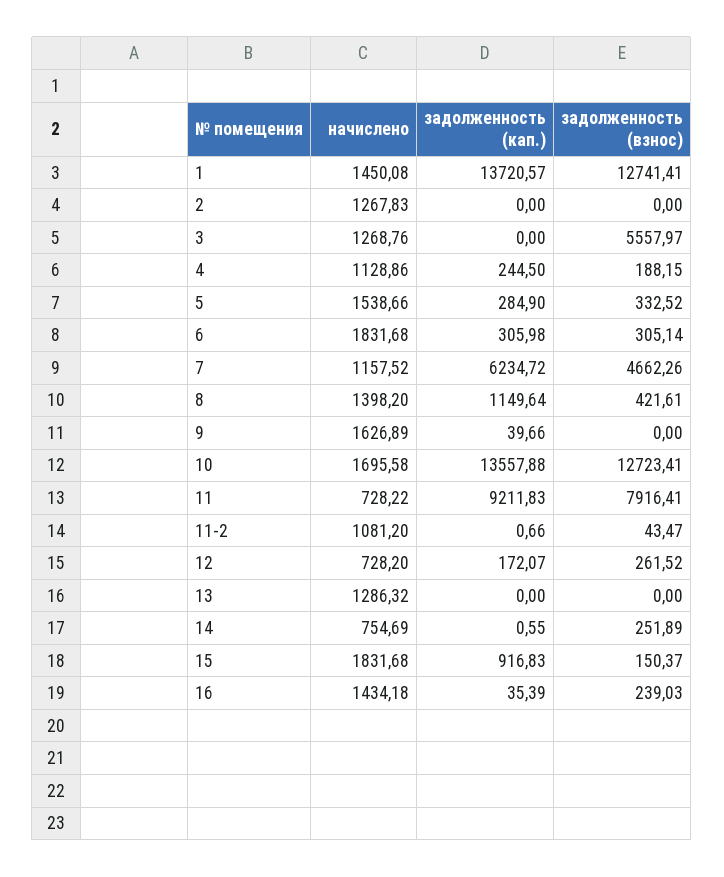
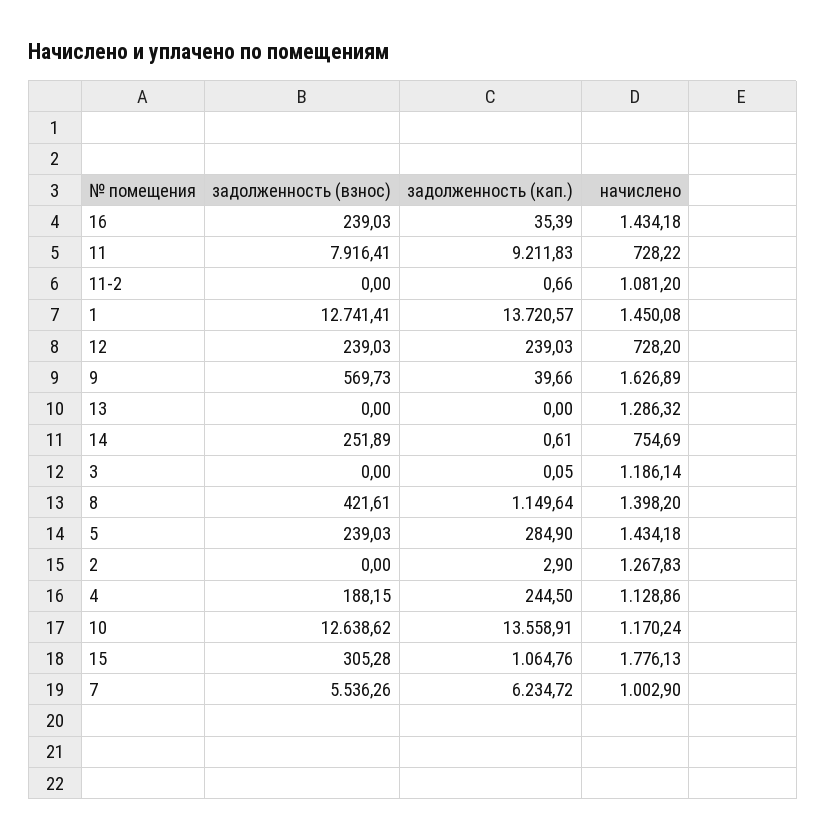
  {
    "начислено": {
      "1": 1450.08,
      "2": 1267.83,
-     "3": 1268.76,
+     "3": 1186.14,
      "4": 1128.86,
-     "5": 1538.66,
+     "5": 1434.18,
-     "6": 1831.68,
-     "7": 1157.52,
+     "7": 1002.9,
      "8": 1398.2,
      "9": 1626.89,
-     "10": 1695.58,
+     "10": 1170.24,
      "11": 728.22,
      "11-2": 1081.2,
      "12": 728.2,
      "13": 1286.32,
      "14": 754.69,
-     "15": 1831.68,
+     "15": 1776.13,
      "16": 1434.18
    },
    "задолженность (кап.)": {
      "1": 13720.57,
-     "2": 0,
+     "2": 2.9,
-     "3": 0,
+     "3": 0.05,
      "4": 244.5,
      "5": 284.9,
-     "6": 305.98,
      "7": 6234.72,
      "8": 1149.64,
      "9": 39.66,
-     "10": 13557.88,
+     "10": 13558.91,
      "11": 9211.83,
      "11-2": 0.66,
-     "12": 172.07,
+     "12": 239.03,
      "13": 0,
-     "14": 0.55,
+     "14": 0.61,
-     "15": 916.83,
+     "15": 1064.76,
      "16": 35.39
    },
    "задолженность (взнос)": {
      "1": 12741.41,
      "2": 0,
-     "3": 5557.97,
+     "3": 0,
      "4": 188.15,
-     "5": 332.52,
+     "5": 239.03,
-     "6": 305.14,
-     "7": 4662.26,
+     "7": 5536.26,
      "8": 421.61,
-     "9": 0,
+     "9": 569.73,
-     "10": 12723.41,
+     "10": 12638.62,
      "11": 7916.41,
-     "11-2": 43.47,
+     "11-2": 0,
-     "12": 261.52,
+     "12": 239.03,
      "13": 0,
      "14": 251.89,
-     "15": 150.37,
+     "15": 305.28,
      "16": 239.03
    }
  }

